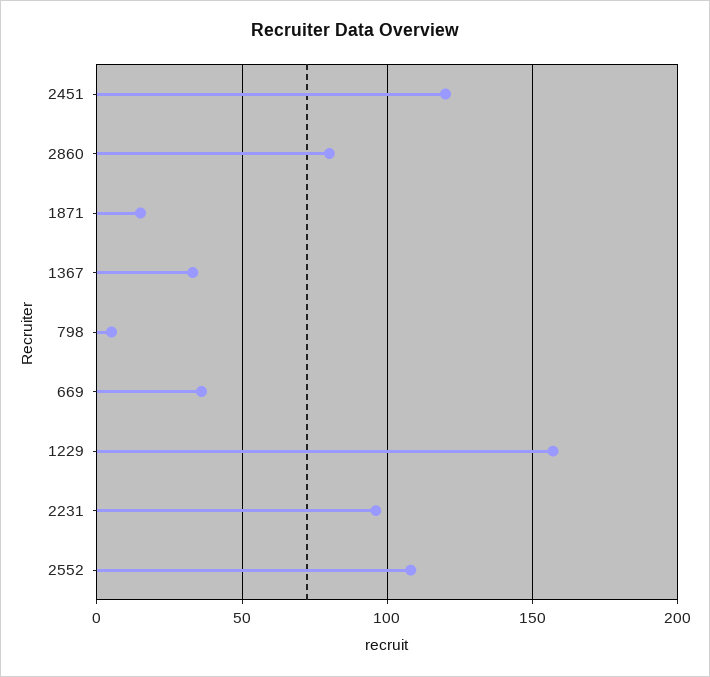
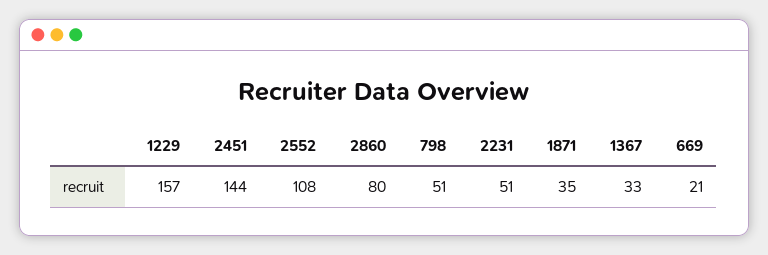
  {
-   "2451": 120,
+   "2451": 144,
    "2860": 80,
-   "1871": 15,
+   "1871": 35,
    "1367": 33,
-   "798": 5,
+   "798": 51,
-   "669": 35,
+   "669": 21,
    "1229": 157,
-   "2231": 95,
+   "2231": 51,
    "2552": 108
  }

